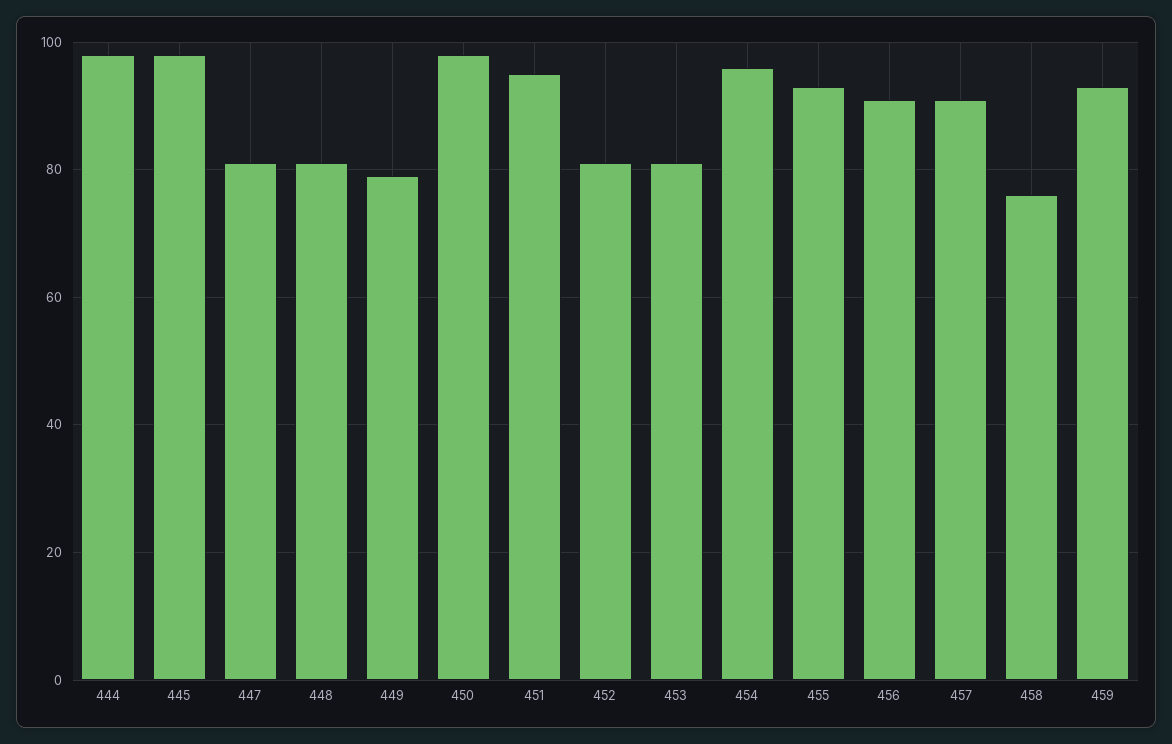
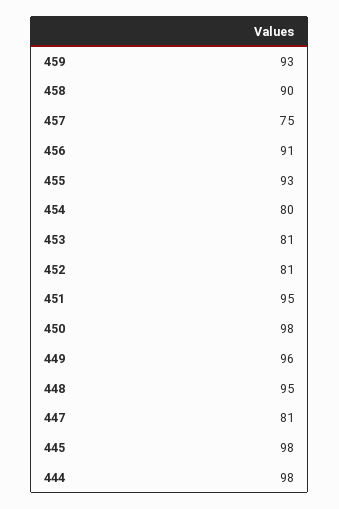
  {
    "444": 98,
    "445": 98,
    "447": 81,
-   "448": 80,
+   "448": 95,
-   "449": 80,
+   "449": 96,
    "450": 98,
    "451": 95,
    "452": 81,
    "453": 81,
-   "454": 95,
+   "454": 80,
    "455": 93,
    "456": 91,
-   "457": 90,
+   "457": 75,
-   "458": 75,
+   "458": 90,
    "459": 93
  }

